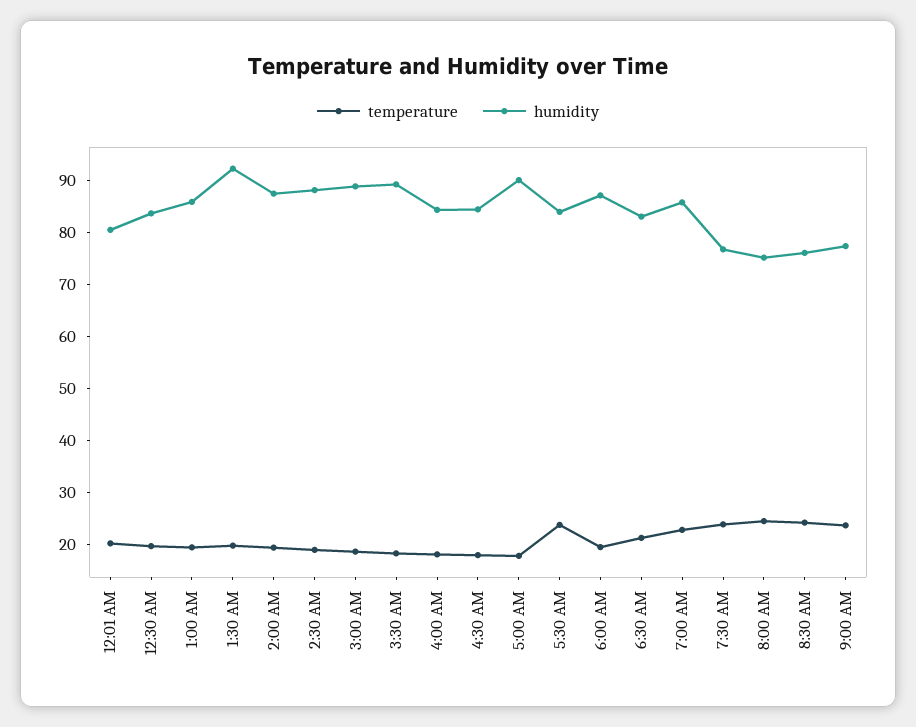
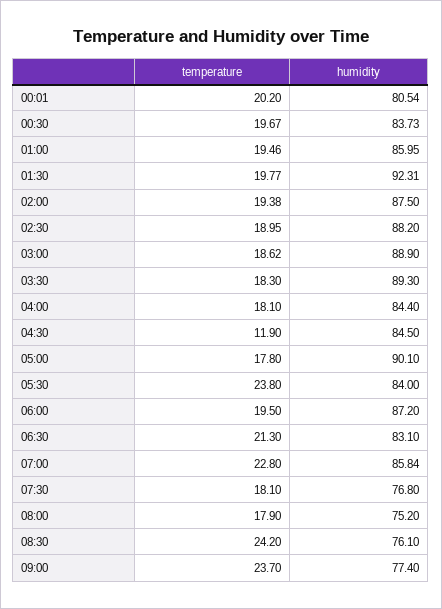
  {
    "temperature": {
      "12:01 AM": 20.2,
      "12:30 AM": 19.67,
      "1:00 AM": 19.46,
      "1:30 AM": 19.77,
      "2:00 AM": 19.38,
      "2:30 AM": 18.95,
      "3:00 AM": 18.62,
      "3:30 AM": 18.3,
      "4:00 AM": 18.1,
-     "4:30 AM": 18,
+     "4:30 AM": 11.9,
      "5:00 AM": 17.8,
      "5:30 AM": 23.8,
      "6:00 AM": 19.5,
      "6:30 AM": 21.3,
      "7:00 AM": 22.8,
-     "7:30 AM": 24,
+     "7:30 AM": 18.1,
-     "8:00 AM": 24,
+     "8:00 AM": 17.9,
      "8:30 AM": 24.2,
      "9:00 AM": 23.7
    },
    "humidity": {
      "12:01 AM": 80.54,
      "12:30 AM": 83.73,
      "1:00 AM": 85.95,
      "1:30 AM": 92.31,
      "2:00 AM": 87.5,
      "2:30 AM": 88.2,
      "3:00 AM": 88.9,
      "3:30 AM": 89.3,
      "4:00 AM": 84.4,
      "4:30 AM": 84.5,
      "5:00 AM": 90.1,
      "5:30 AM": 84,
      "6:00 AM": 87.2,
      "6:30 AM": 83.1,
      "7:00 AM": 85.84,
      "7:30 AM": 76.8,
      "8:00 AM": 75.2,
      "8:30 AM": 76.1,
      "9:00 AM": 77.4
    }
  }

